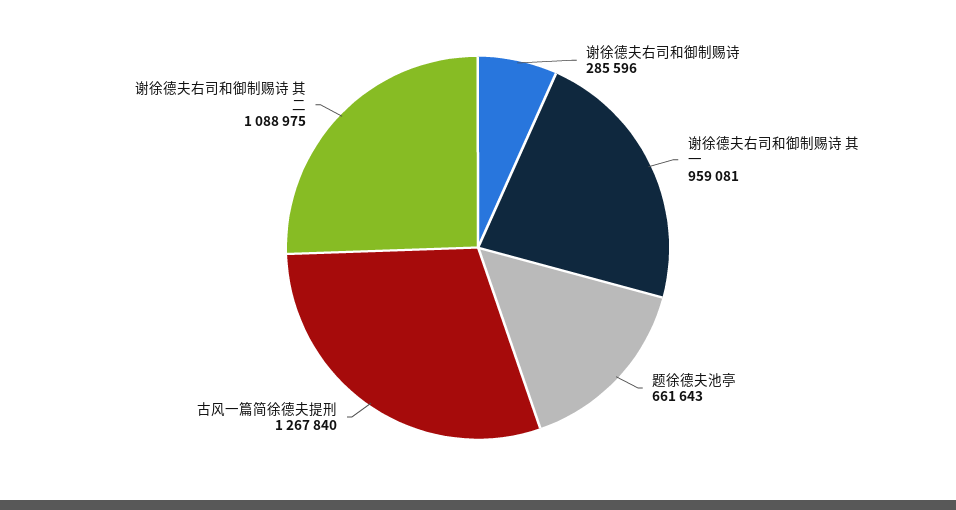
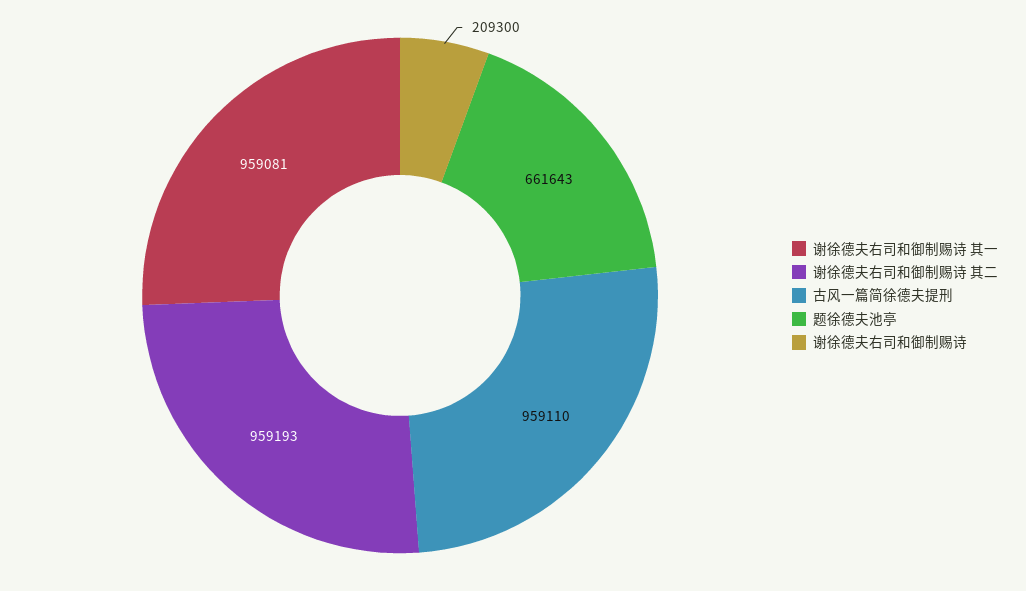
  {
-   "谢徐德夫右司和御制赐诗": 285596,
+   "谢徐德夫右司和御制赐诗": 209300,
    "谢徐德夫右司和御制赐诗 其一": 959081,
    "题徐德夫池亭": 661643,
-   "古风一篇简徐德夫提刑": 1267840,
+   "古风一篇简徐德夫提刑": 959110,
-   "谢徐德夫右司和御制赐诗 其二": 1088975
+   "谢徐德夫右司和御制赐诗 其二": 959193
  }

